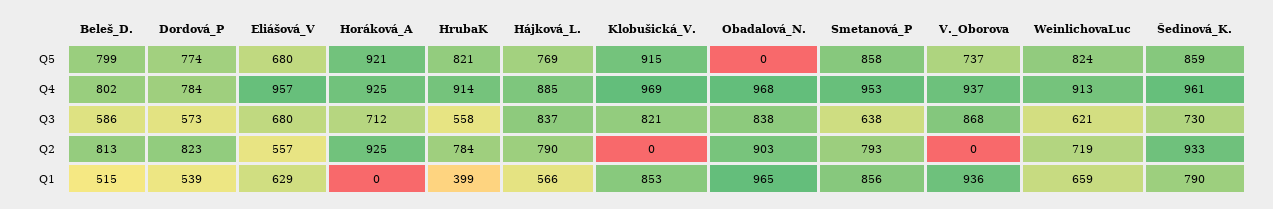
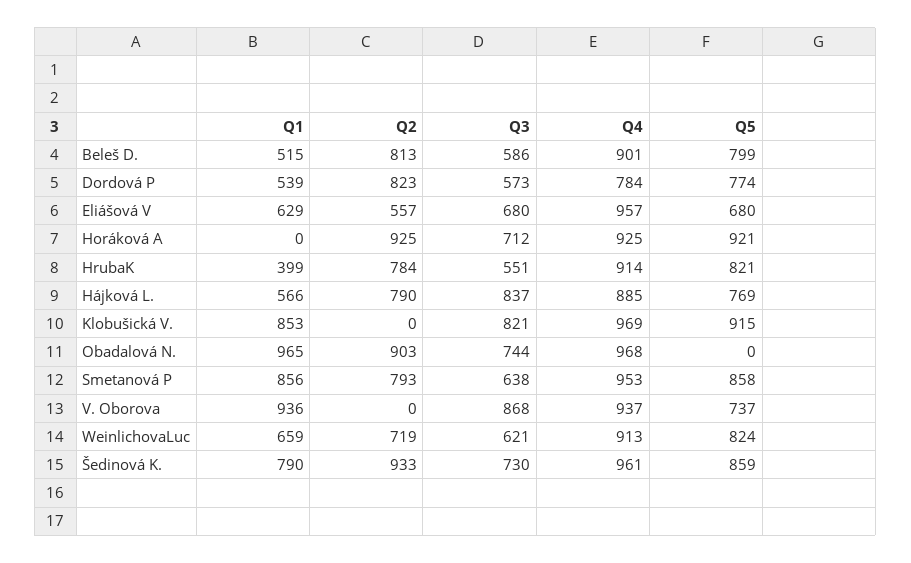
  {
    "Beleš_D.": {
      "Q5": 799,
-     "Q4": 802,
+     "Q4": 901,
      "Q3": 586,
      "Q2": 813,
      "Q1": 515
    },
    "Dordová_P": {
      "Q5": 774,
      "Q4": 784,
      "Q3": 573,
      "Q2": 823,
      "Q1": 539
    },
    "Eliášová_V": {
      "Q5": 680,
      "Q4": 957,
      "Q3": 680,
      "Q2": 557,
      "Q1": 629
    },
    "Horáková_A": {
      "Q5": 921,
      "Q4": 925,
      "Q3": 712,
      "Q2": 925,
      "Q1": 0
    },
    "HrubaK": {
      "Q5": 821,
      "Q4": 914,
-     "Q3": 558,
+     "Q3": 551,
      "Q2": 784,
      "Q1": 399
    },
    "Hájková_L.": {
      "Q5": 769,
      "Q4": 885,
      "Q3": 837,
      "Q2": 790,
      "Q1": 566
    },
    "Klobušická_V.": {
      "Q5": 915,
      "Q4": 969,
      "Q3": 821,
      "Q2": 0,
      "Q1": 853
    },
    "Obadalová_N.": {
      "Q5": 0,
      "Q4": 968,
-     "Q3": 838,
+     "Q3": 744,
      "Q2": 903,
      "Q1": 965
    },
    "Smetanová_P": {
      "Q5": 858,
      "Q4": 953,
      "Q3": 638,
      "Q2": 793,
      "Q1": 856
    },
    "V._Oborova": {
      "Q5": 737,
      "Q4": 937,
      "Q3": 868,
      "Q2": 0,
      "Q1": 936
    },
    "WeinlichovaLuc": {
      "Q5": 824,
      "Q4": 913,
      "Q3": 621,
      "Q2": 719,
      "Q1": 659
    },
    "Šedinová_K.": {
      "Q5": 859,
      "Q4": 961,
      "Q3": 730,
      "Q2": 933,
      "Q1": 790
    }
  }

